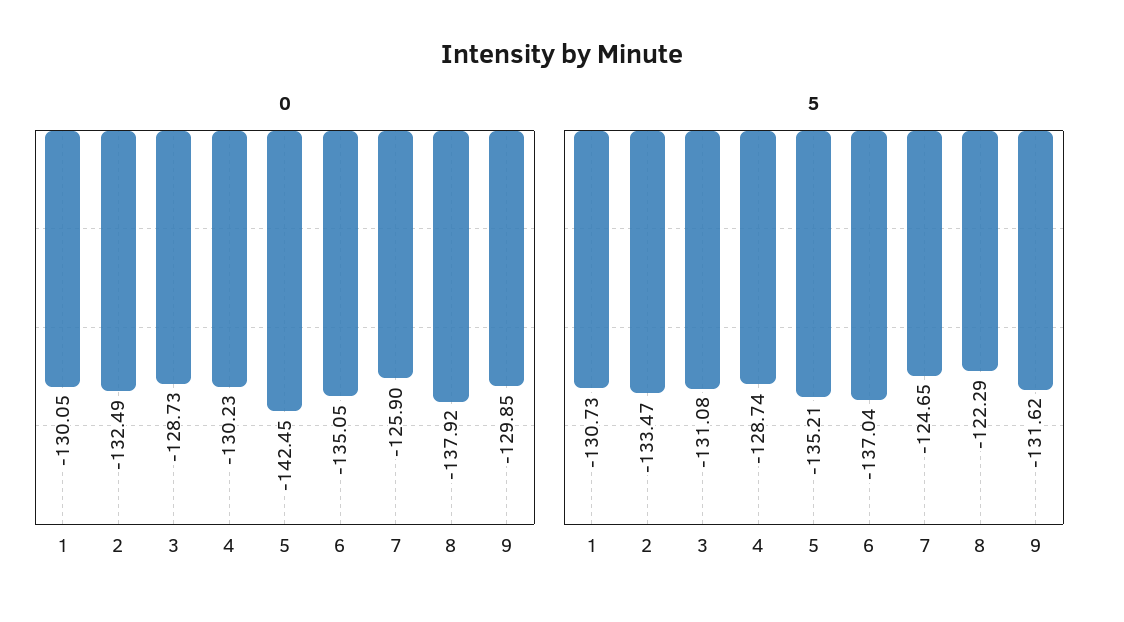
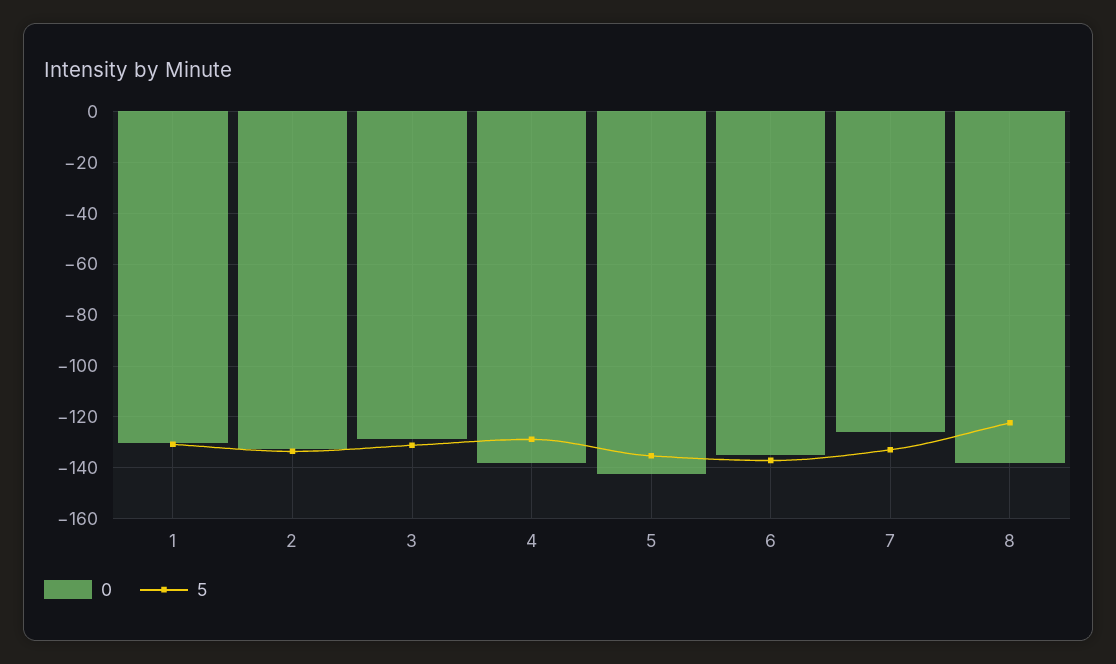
  {
    "0": {
      "1": -130.05,
      "2": -132.49,
      "3": -128.73,
-     "4": -130.23,
+     "4": -137.5,
      "5": -142.45,
      "6": -135.05,
      "7": -125.9,
-     "8": -137.92,
+     "8": -137.92
-     "9": -129.85
    },
    "5": {
      "1": -130.73,
      "2": -133.47,
      "3": -131.08,
      "4": -128.74,
      "5": -135.21,
      "6": -137.04,
-     "7": -124.65,
+     "7": -132.5,
-     "8": -122.29,
+     "8": -122.29
-     "9": -131.62
    }
  }

